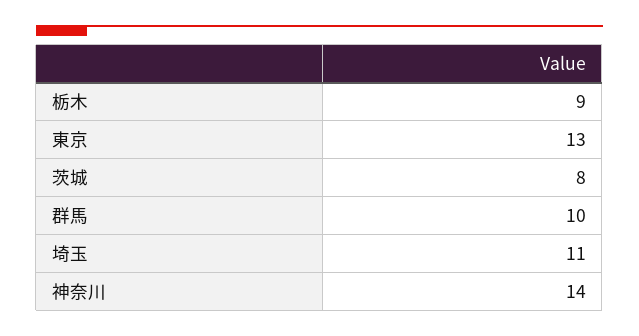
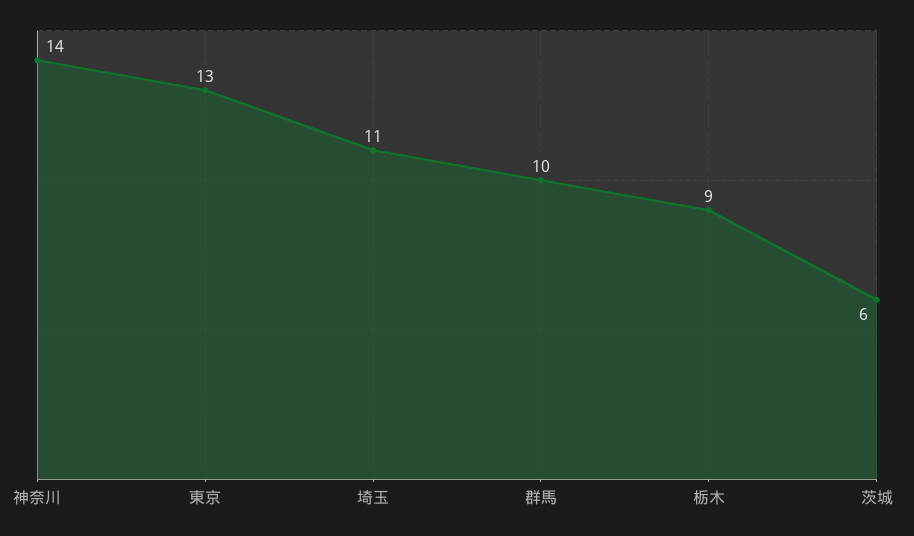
  {
    "栃木": 9,
    "東京": 13,
-   "茨城": 8,
+   "茨城": 6,
    "群馬": 10,
    "埼玉": 11,
    "神奈川": 14
  }

